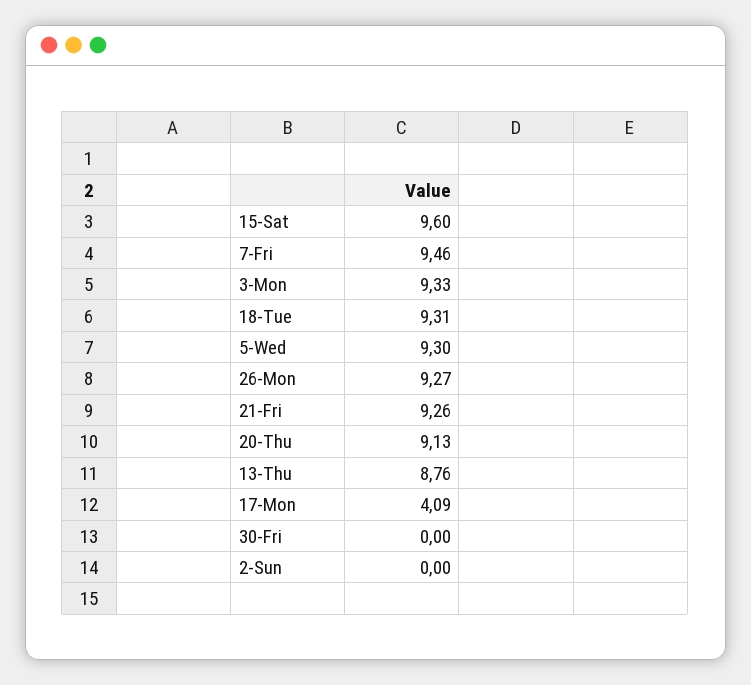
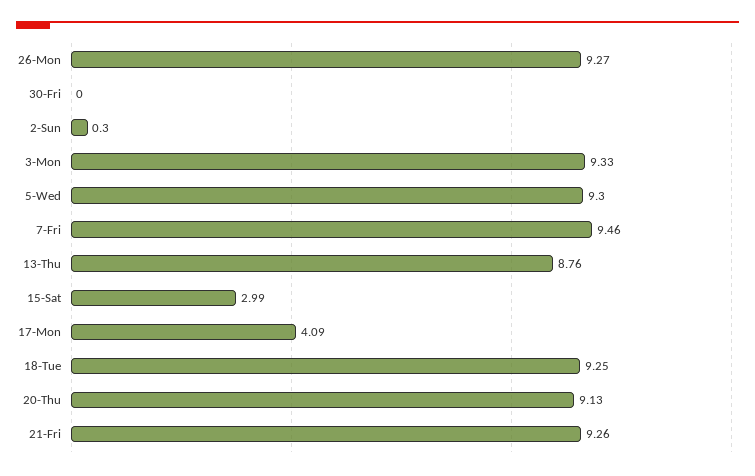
  {
-   "15-Sat": 9.6,
+   "15-Sat": 2.99,
    "7-Fri": 9.46,
    "3-Mon": 9.33,
-   "18-Tue": 9.31,
+   "18-Tue": 9.25,
    "5-Wed": 9.3,
    "26-Mon": 9.27,
    "21-Fri": 9.26,
    "20-Thu": 9.13,
    "13-Thu": 8.76,
    "17-Mon": 4.09,
    "30-Fri": 0,
-   "2-Sun": 0
+   "2-Sun": 0.3
  }

